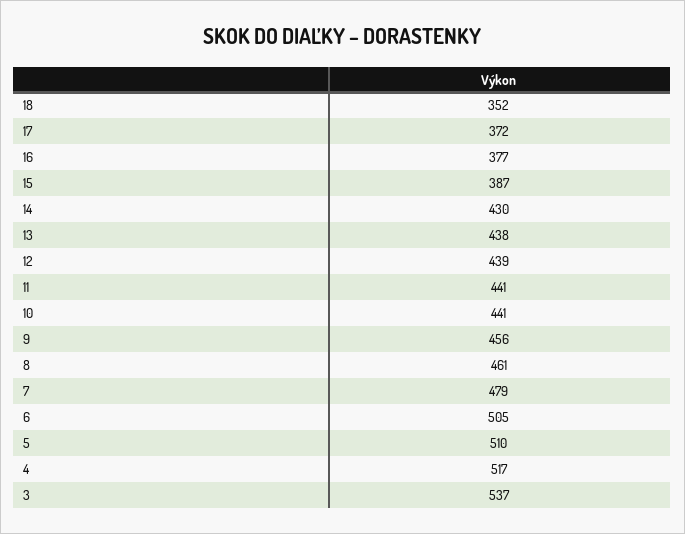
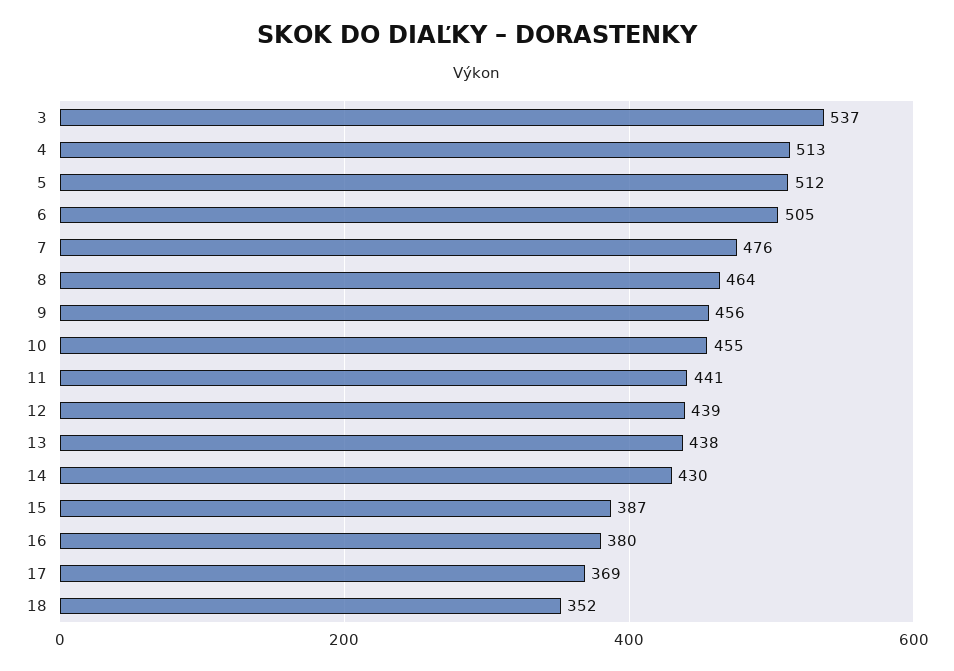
  {
    "18": 352,
-   "17": 372,
+   "17": 369,
-   "16": 377,
+   "16": 380,
    "15": 387,
    "14": 430,
    "13": 438,
    "12": 439,
    "11": 441,
-   "10": 441,
+   "10": 455,
    "9": 456,
-   "8": 461,
+   "8": 464,
-   "7": 479,
+   "7": 476,
    "6": 505,
-   "5": 510,
+   "5": 512,
-   "4": 517,
+   "4": 513,
    "3": 537
  }

